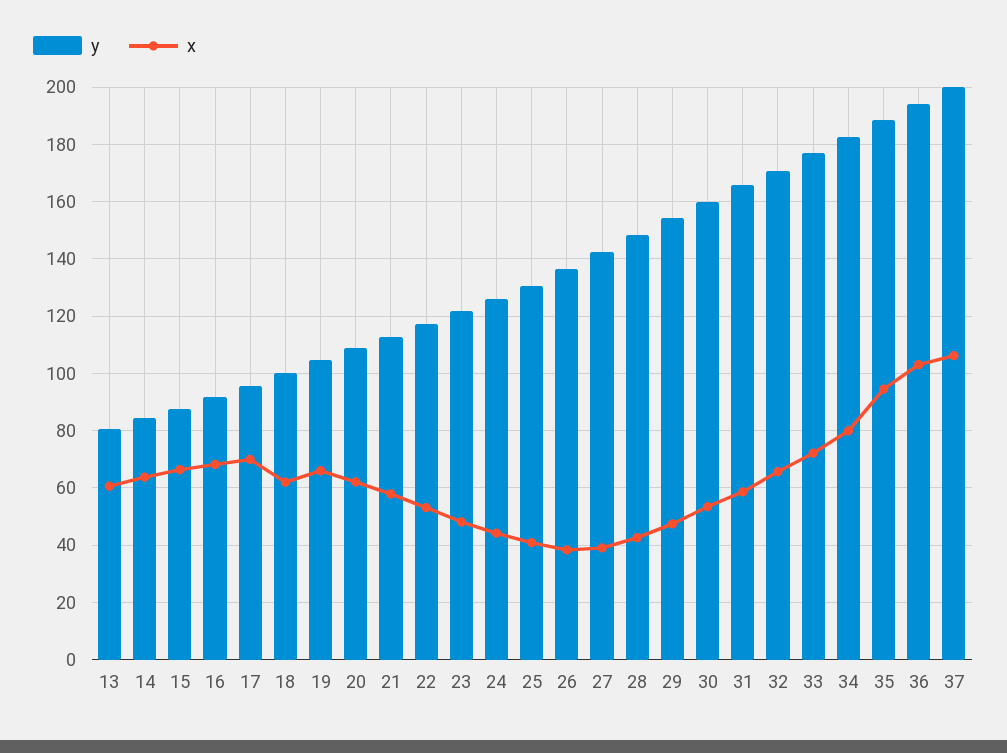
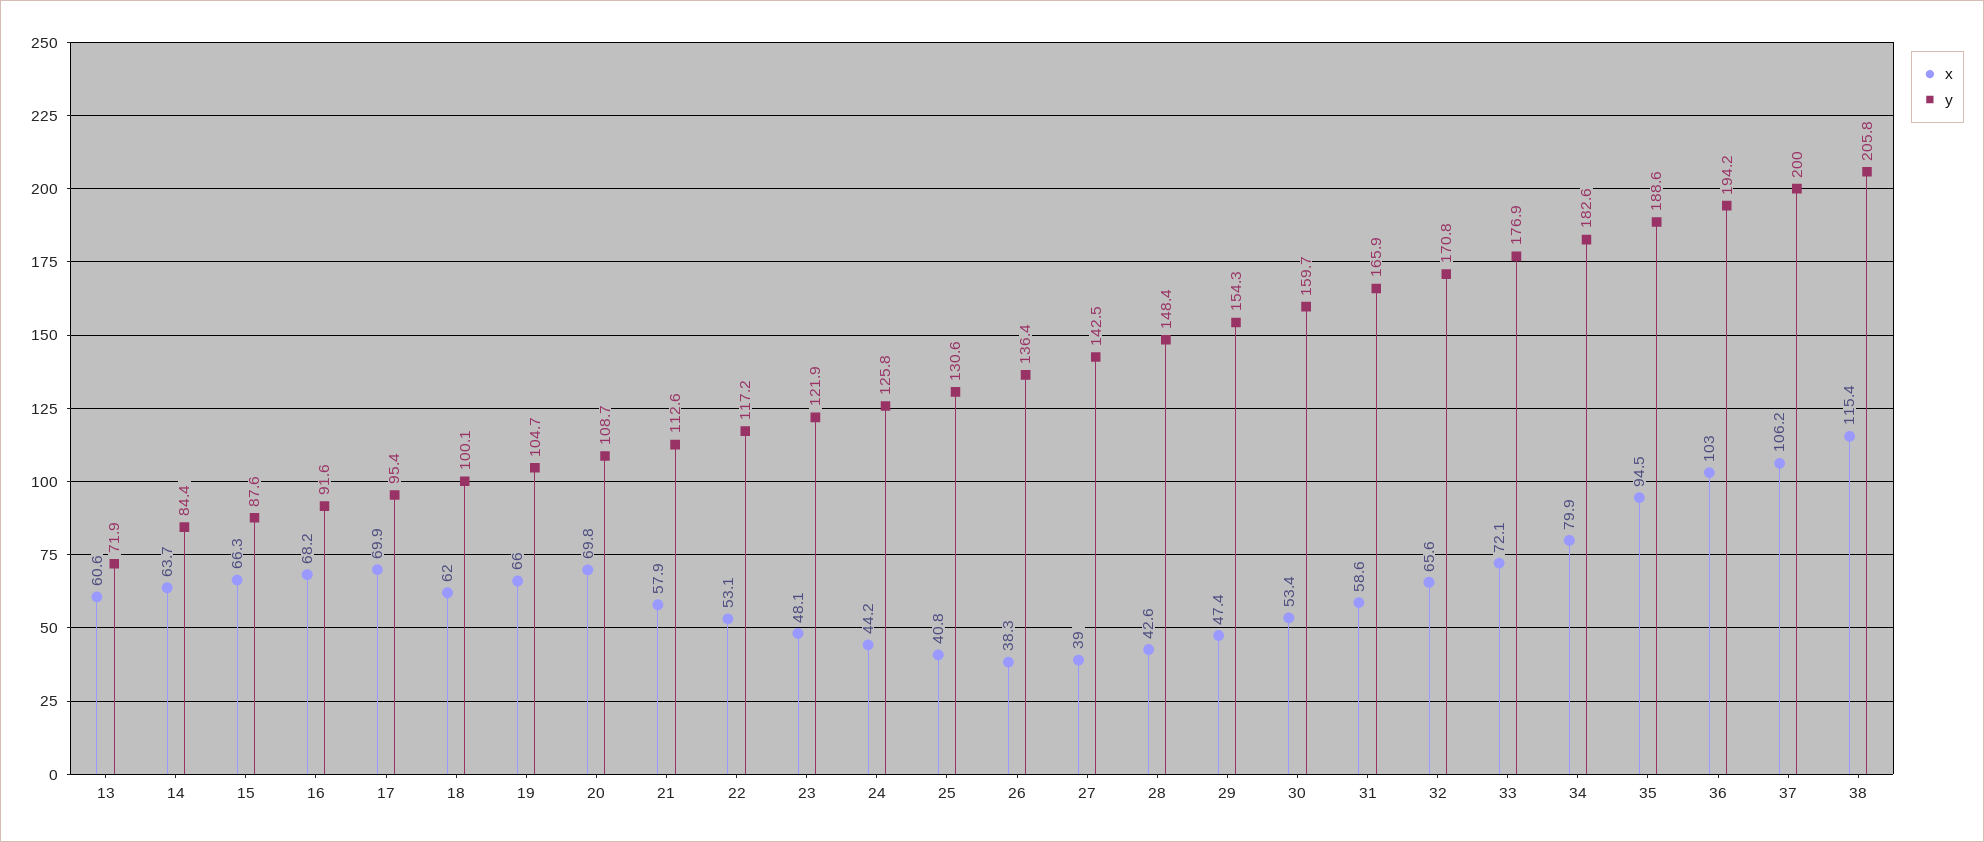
  {
    "y": {
-     "13": 80,
+     "13": 71.9,
      "14": 84.4,
      "15": 87.6,
      "16": 91.6,
      "17": 95.4,
      "18": 100.1,
      "19": 104.7,
      "20": 108.7,
      "21": 112.6,
      "22": 117.2,
      "23": 121.9,
      "24": 125.8,
      "25": 130.6,
      "26": 136.4,
      "27": 142.5,
      "28": 148.4,
      "29": 154.3,
      "30": 159.7,
      "31": 165.9,
      "32": 170.8,
      "33": 176.9,
      "34": 182.6,
      "35": 188.6,
      "36": 194.2,
-     "37": 200
+     "37": 200,
+     "38": 205.8
    },
    "x": {
      "13": 60.6,
      "14": 63.7,
      "15": 66.3,
      "16": 68.2,
      "17": 69.9,
      "18": 62,
      "19": 66,
-     "20": 62.5,
+     "20": 69.8,
      "21": 57.9,
      "22": 53.1,
      "23": 48.1,
      "24": 44.2,
      "25": 40.8,
      "26": 38.3,
      "27": 39,
      "28": 42.6,
      "29": 47.4,
      "30": 53.4,
      "31": 58.6,
      "32": 65.6,
      "33": 72.1,
      "34": 79.9,
      "35": 94.5,
      "36": 103,
-     "37": 106.2
+     "37": 106.2,
+     "38": 115.4
    }
  }

